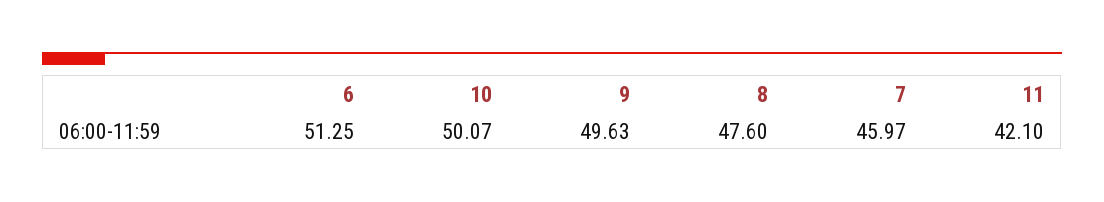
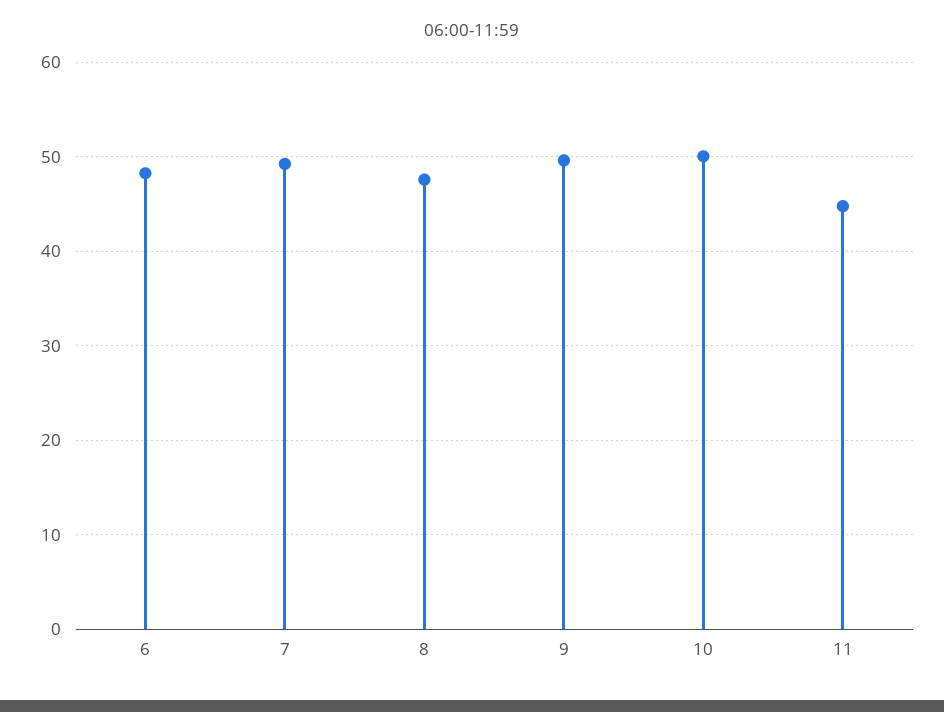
  {
-   "6": 51.25,
+   "6": 48,
    "10": 50.07,
    "9": 49.63,
    "8": 47.6,
-   "7": 45.97,
+   "7": 49,
-   "11": 42.1
+   "11": 45
  }

